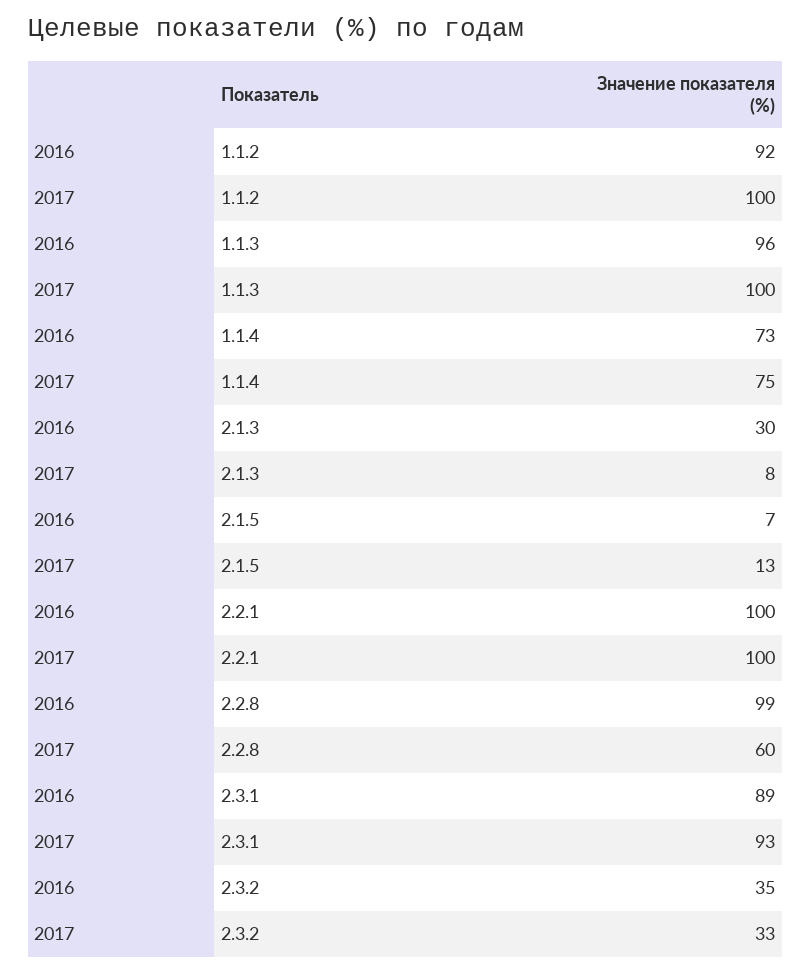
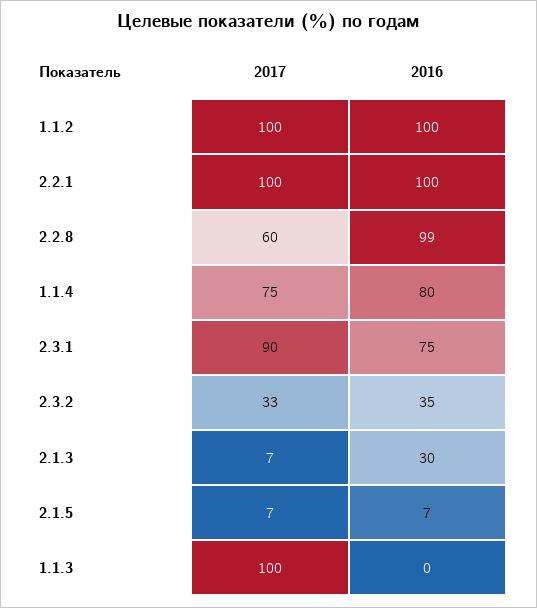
  {
    "2016": {
-     "1.1.2": 92,
+     "1.1.2": 100,
-     "1.1.3": 96,
+     "1.1.3": 0,
-     "1.1.4": 73,
+     "1.1.4": 80,
      "2.1.3": 30,
      "2.1.5": 7,
      "2.2.1": 100,
      "2.2.8": 99,
-     "2.3.1": 89,
+     "2.3.1": 75,
      "2.3.2": 35
    },
    "2017": {
      "1.1.2": 100,
      "1.1.3": 100,
      "1.1.4": 75,
-     "2.1.3": 8,
+     "2.1.3": 7,
-     "2.1.5": 13,
+     "2.1.5": 7,
      "2.2.1": 100,
      "2.2.8": 60,
-     "2.3.1": 93,
+     "2.3.1": 90,
      "2.3.2": 33
    }
  }

